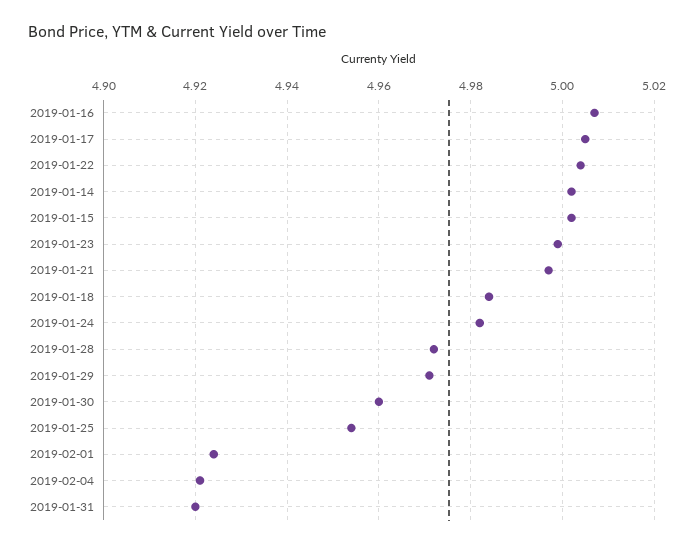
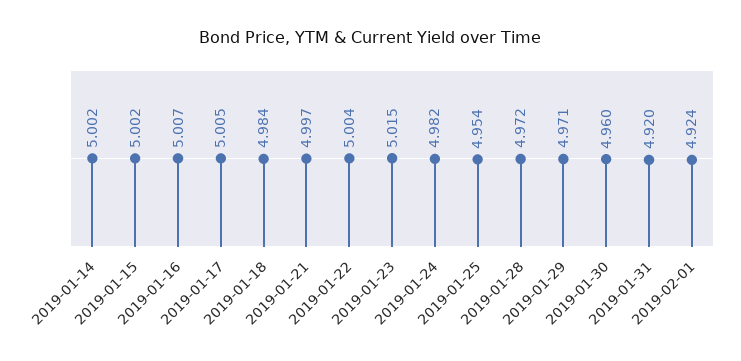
  {
    "2019-01-16": 5.007,
    "2019-01-17": 5.005,
    "2019-01-22": 5.004,
    "2019-01-14": 5.002,
    "2019-01-15": 5.002,
-   "2019-01-23": 5,
+   "2019-01-23": 5.015,
    "2019-01-21": 4.997,
    "2019-01-18": 4.984,
    "2019-01-24": 4.982,
    "2019-01-28": 4.972,
    "2019-01-29": 4.971,
    "2019-01-30": 4.96,
    "2019-01-25": 4.954,
    "2019-02-01": 4.924,
-   "2019-02-04": 4.92,
    "2019-01-31": 4.92
  }

